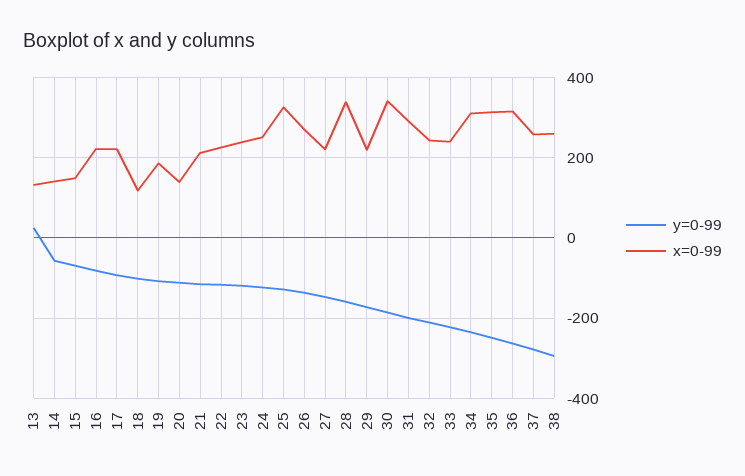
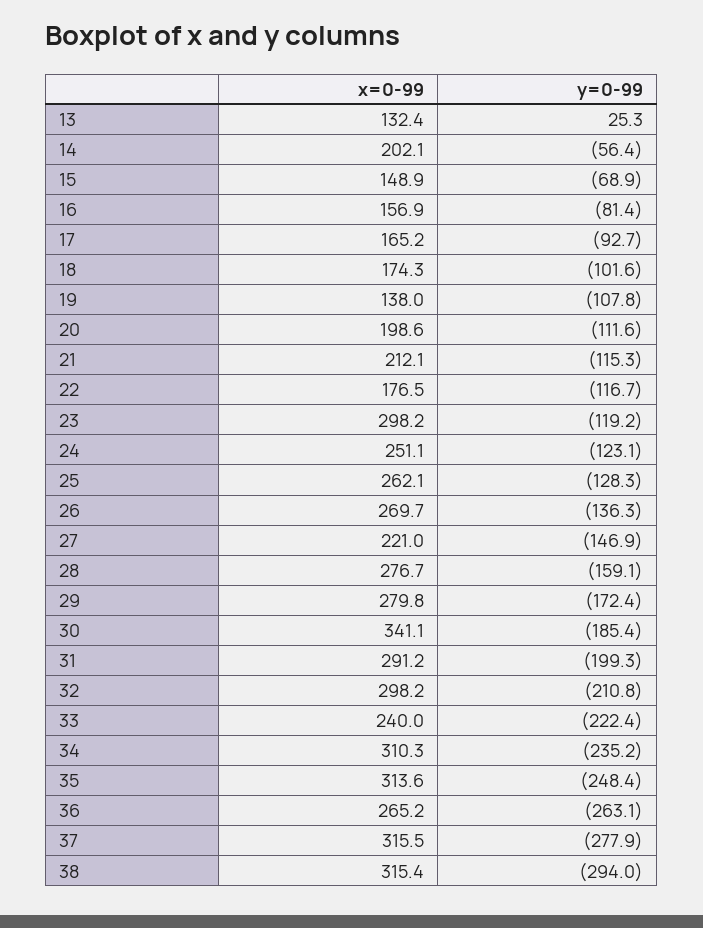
  {
    "y=0-99": {
      "13": 25.3,
      "14": -56.4,
      "15": -68.9,
      "16": -81.4,
      "17": -92.7,
      "18": -101.6,
      "19": -107.8,
      "20": -111.6,
      "21": -115.3,
      "22": -116.7,
      "23": -119.2,
      "24": -123.1,
      "25": -128.3,
      "26": -136.3,
      "27": -146.9,
      "28": -159.1,
      "29": -172.4,
      "30": -185.4,
      "31": -199.3,
      "32": -210.8,
      "33": -222.4,
      "34": -235.2,
      "35": -248.4,
      "36": -263.1,
      "37": -277.9,
      "38": -294
    },
    "x=0-99": {
      "13": 132.4,
-     "14": 140,
+     "14": 202.1,
      "15": 148.9,
-     "16": 220,
+     "16": 156.9,
-     "17": 220,
+     "17": 165.2,
-     "18": 120,
+     "18": 174.3,
-     "19": 180,
+     "19": 138,
-     "20": 140,
+     "20": 198.6,
      "21": 212.1,
-     "22": 220,
+     "22": 176.5,
-     "23": 240,
+     "23": 298.2,
      "24": 251.1,
-     "25": 320,
+     "25": 262.1,
      "26": 269.7,
      "27": 221,
-     "28": 340,
+     "28": 276.7,
-     "29": 220,
+     "29": 279.8,
      "30": 341.1,
      "31": 291.2,
-     "32": 240,
+     "32": 298.2,
      "33": 240,
      "34": 310.3,
      "35": 313.6,
-     "36": 320,
+     "36": 265.2,
-     "37": 260,
+     "37": 315.5,
-     "38": 260
+     "38": 315.4
    }
  }

